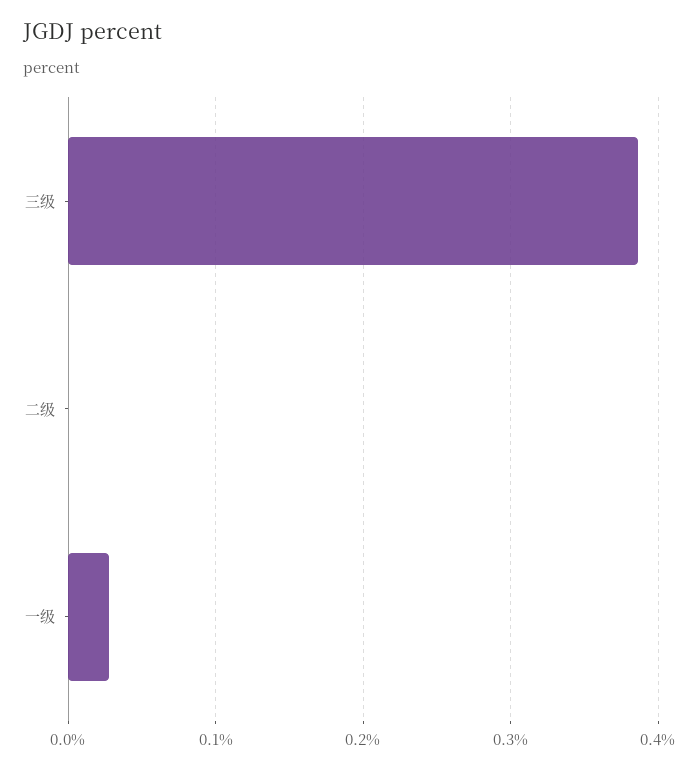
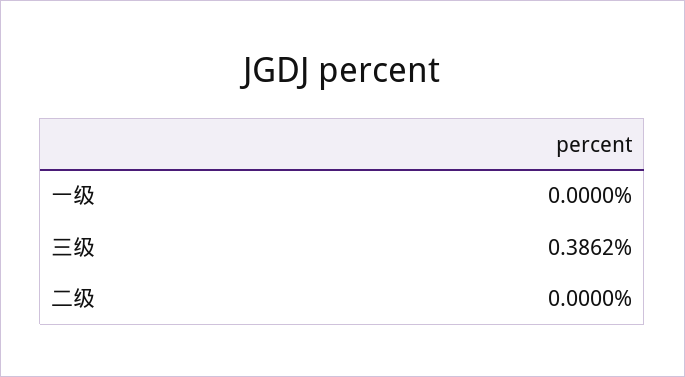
  {
    "三级": 0.3862,
    "二级": 0,
-   "一级": 0.03
+   "一级": 0
  }

